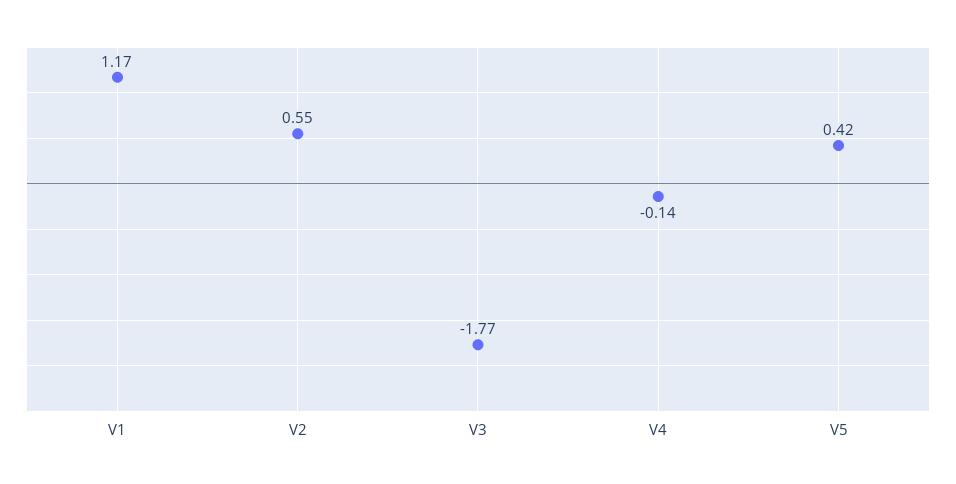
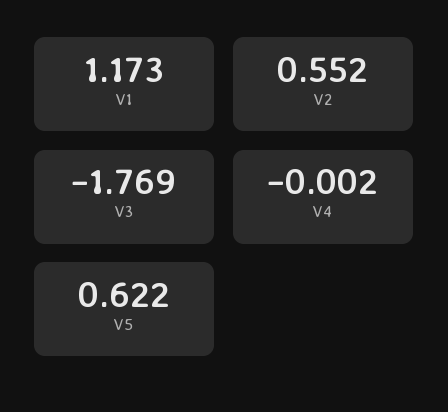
  {
    "V1": 1.173,
    "V2": 0.552,
    "V3": -1.769,
-   "V4": -0.14,
+   "V4": -0.002,
-   "V5": 0.42
+   "V5": 0.622
  }

